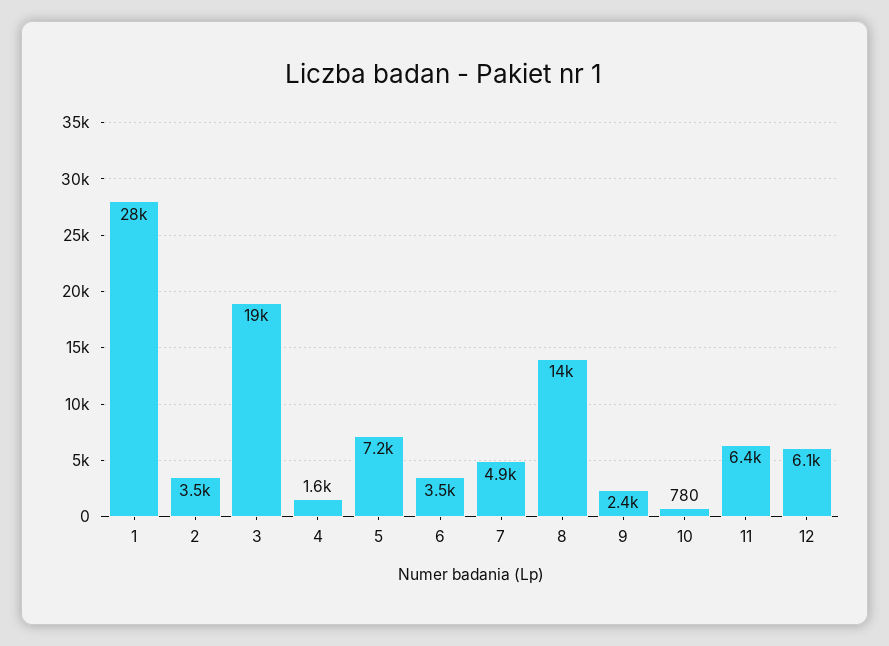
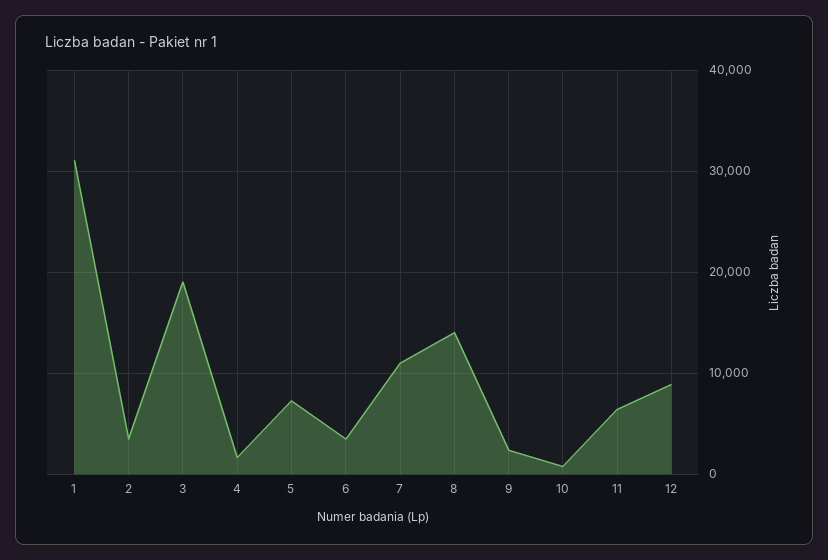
  {
-   "1": 28000,
+   "1": 31000,
    "2": 3500,
    "3": 19000,
    "4": 1600,
    "5": 7200,
    "6": 3500,
-   "7": 4900,
+   "7": 11000,
    "8": 14000,
    "9": 2400,
    "10": 780,
    "11": 6400,
-   "12": 6100
+   "12": 9000
  }

